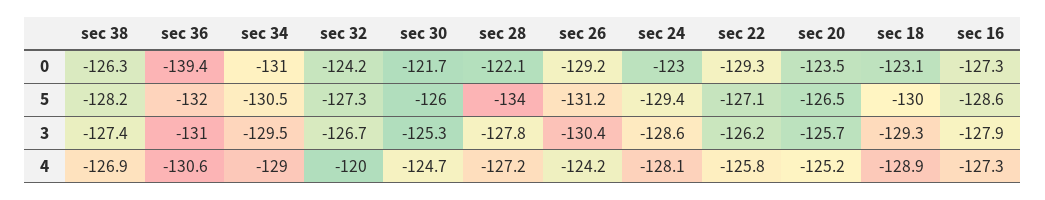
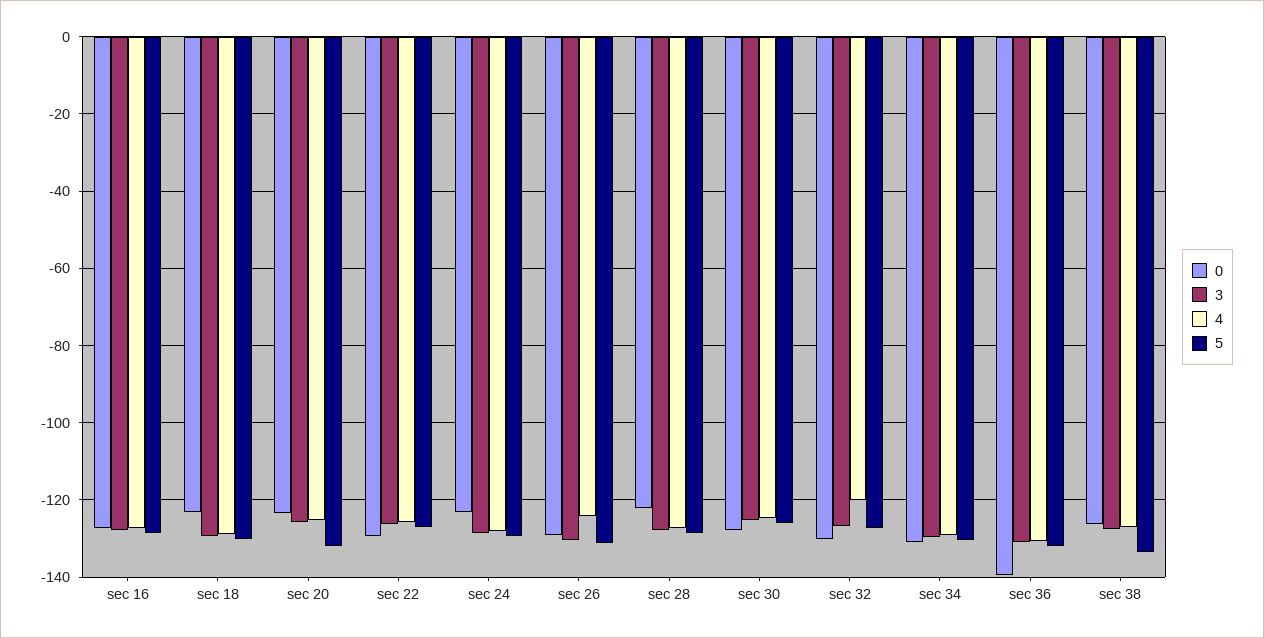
  {
    "0": {
      "sec 38": -126.3,
      "sec 36": -139.4,
      "sec 34": -131,
-     "sec 32": -124.2,
+     "sec 32": -130,
-     "sec 30": -121.7,
+     "sec 30": -128,
      "sec 28": -122.1,
      "sec 26": -129.2,
      "sec 24": -123,
      "sec 22": -129.3,
      "sec 20": -123.5,
      "sec 18": -123.1,
      "sec 16": -127.3
    },
    "5": {
-     "sec 38": -128.2,
+     "sec 38": -134,
      "sec 36": -132,
      "sec 34": -130.5,
      "sec 32": -127.3,
      "sec 30": -126,
-     "sec 28": -134,
+     "sec 28": -128,
      "sec 26": -131.2,
      "sec 24": -129.4,
      "sec 22": -127.1,
-     "sec 20": -126.5,
+     "sec 20": -132,
      "sec 18": -130,
      "sec 16": -128.6
    },
    "3": {
      "sec 38": -127.4,
      "sec 36": -131,
      "sec 34": -129.5,
      "sec 32": -126.7,
      "sec 30": -125.3,
      "sec 28": -127.8,
      "sec 26": -130.4,
      "sec 24": -128.6,
      "sec 22": -126.2,
      "sec 20": -125.7,
      "sec 18": -129.3,
      "sec 16": -127.9
    },
    "4": {
      "sec 38": -126.9,
      "sec 36": -130.6,
      "sec 34": -129,
      "sec 32": -120,
      "sec 30": -124.7,
      "sec 28": -127.2,
      "sec 26": -124.2,
      "sec 24": -128.1,
      "sec 22": -125.8,
      "sec 20": -125.2,
      "sec 18": -128.9,
      "sec 16": -127.3
    }
  }

